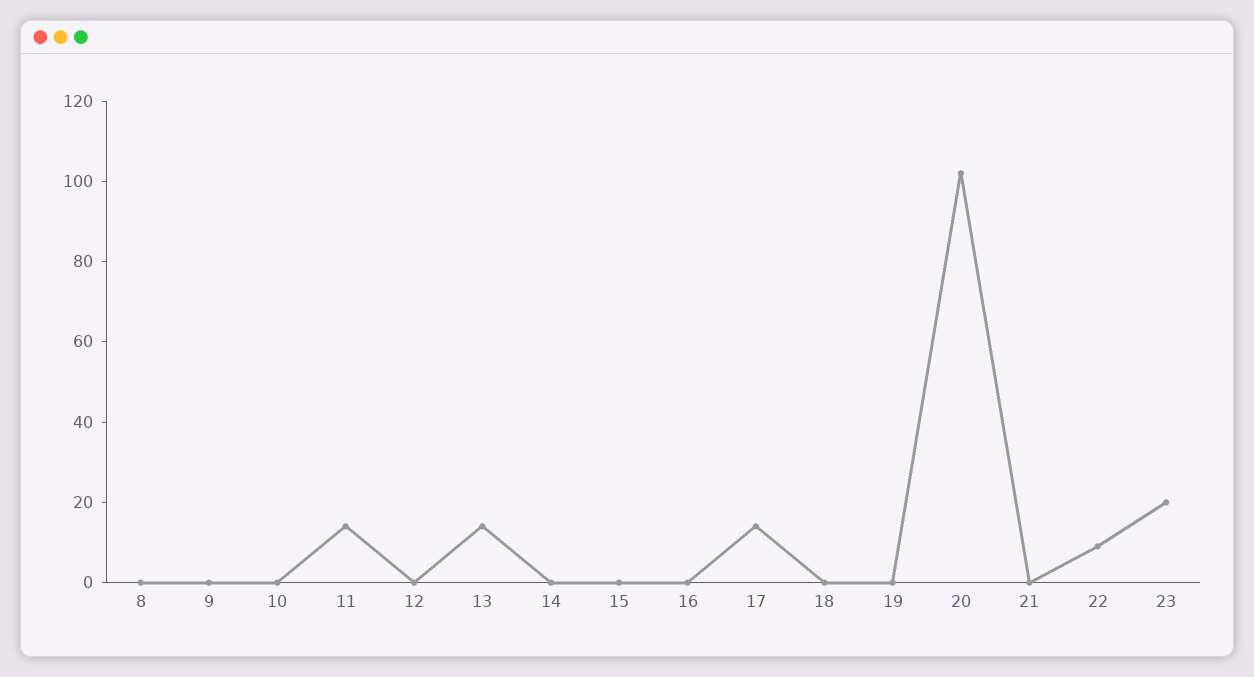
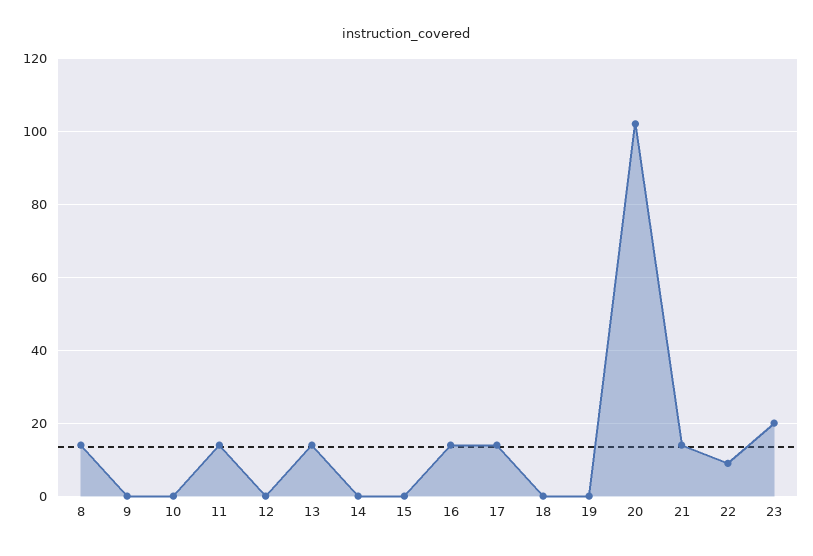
  {
-   "8": 0,
+   "8": 15,
    "9": 0,
    "10": 0,
    "11": 15,
    "12": 0,
    "13": 15,
    "14": 0,
    "15": 0,
-   "16": 0,
+   "16": 15,
    "17": 15,
    "18": 0,
    "19": 0,
    "20": 100,
-   "21": 0,
+   "21": 15,
    "22": 10,
    "23": 20
  }

